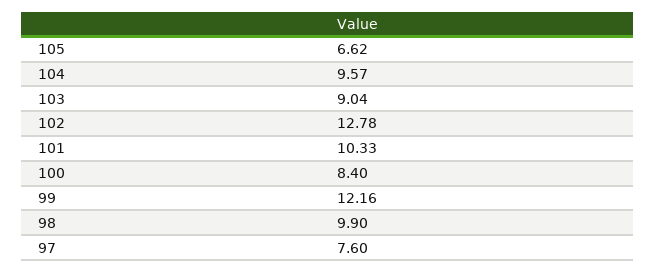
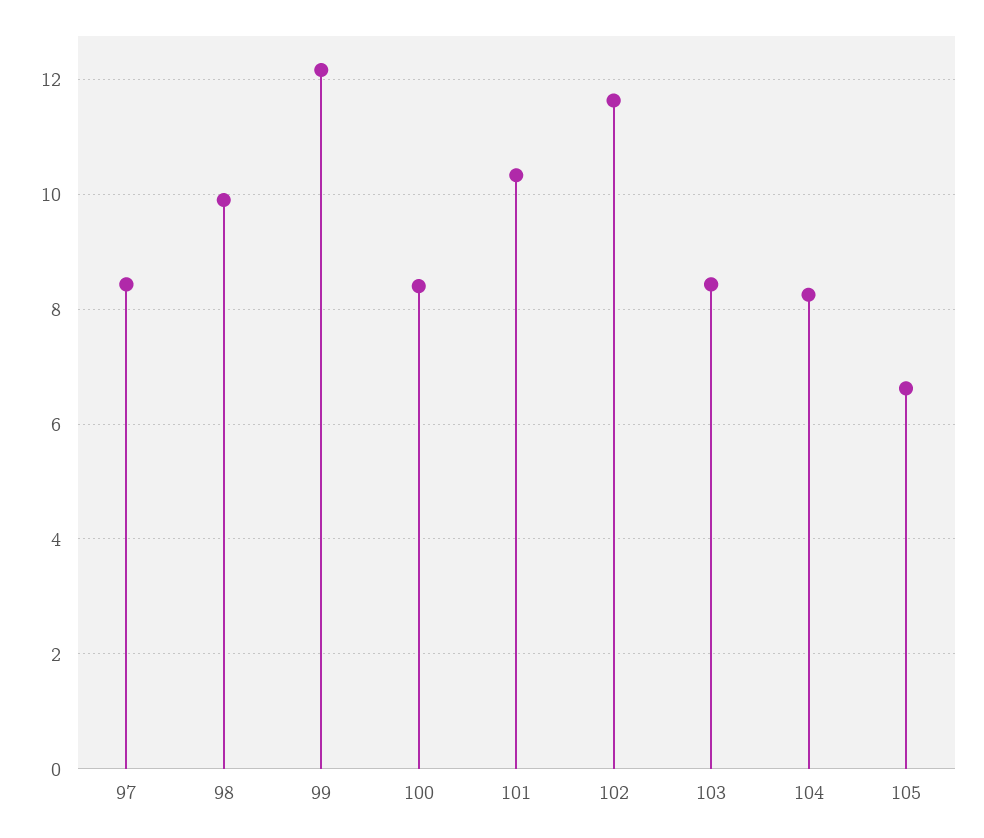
  {
    "105": 6.62,
-   "104": 9.57,
+   "104": 8.2,
-   "103": 9.04,
+   "103": 8.4,
-   "102": 12.78,
+   "102": 11.6,
    "101": 10.33,
    "100": 8.4,
    "99": 12.16,
    "98": 9.9,
-   "97": 7.6
+   "97": 8.4
  }

